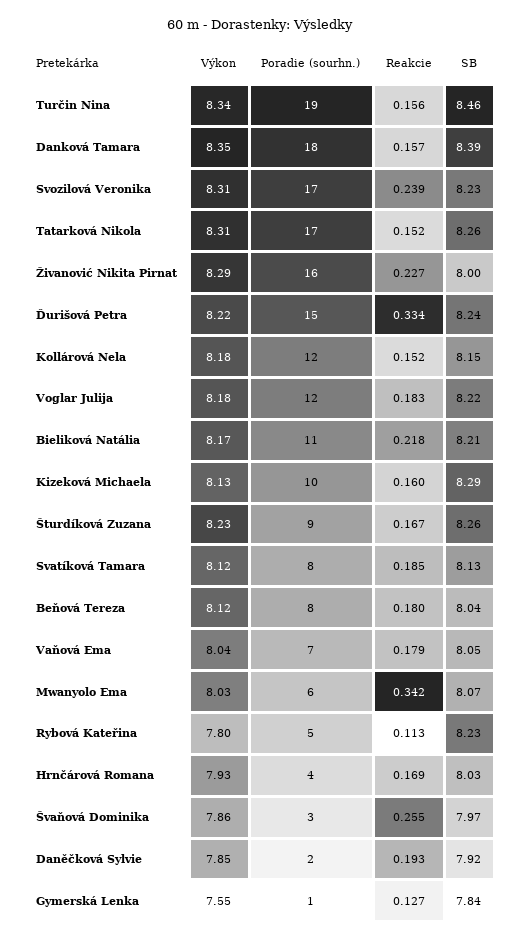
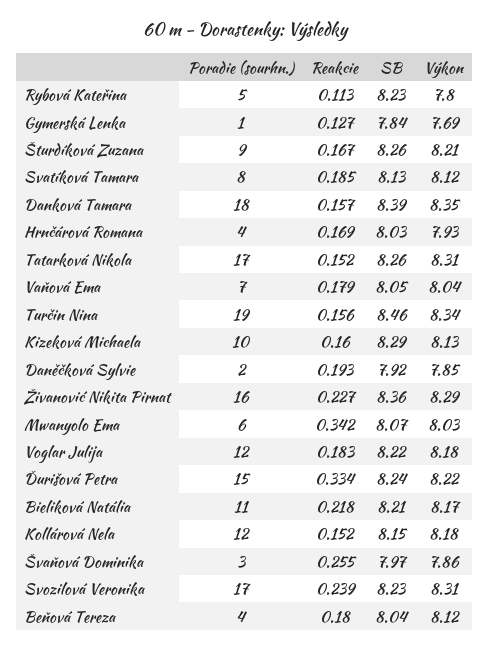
  {
    "Výkon": {
      "Turčin Nina": 8.34,
      "Danková Tamara": 8.35,
      "Svozilová Veronika": 8.31,
      "Tatarková Nikola": 8.31,
      "Živanović Nikita Pirnat": 8.29,
      "Ďurišová Petra": 8.22,
      "Kollárová Nela": 8.18,
      "Voglar Julija": 8.18,
      "Bieliková Natália": 8.17,
      "Kizeková Michaela": 8.13,
-     "Šturdíková Zuzana": 8.23,
+     "Šturdíková Zuzana": 8.21,
      "Svatíková Tamara": 8.12,
      "Beňová Tereza": 8.12,
      "Vaňová Ema": 8.04,
      "Mwanyolo Ema": 8.03,
      "Rybová Kateřina": 7.8,
      "Hrnčárová Romana": 7.93,
      "Švaňová Dominika": 7.86,
      "Daněčková Sylvie": 7.85,
-     "Gymerská Lenka": 7.55
+     "Gymerská Lenka": 7.69
    },
    "Poradie (sourhn.)": {
      "Turčin Nina": 19,
      "Danková Tamara": 18,
      "Svozilová Veronika": 17,
      "Tatarková Nikola": 17,
      "Živanović Nikita Pirnat": 16,
      "Ďurišová Petra": 15,
      "Kollárová Nela": 12,
      "Voglar Julija": 12,
      "Bieliková Natália": 11,
      "Kizeková Michaela": 10,
      "Šturdíková Zuzana": 9,
      "Svatíková Tamara": 8,
-     "Beňová Tereza": 8,
+     "Beňová Tereza": 4,
      "Vaňová Ema": 7,
      "Mwanyolo Ema": 6,
      "Rybová Kateřina": 5,
      "Hrnčárová Romana": 4,
      "Švaňová Dominika": 3,
      "Daněčková Sylvie": 2,
      "Gymerská Lenka": 1
    },
    "Reakcie": {
      "Turčin Nina": 0.156,
      "Danková Tamara": 0.157,
      "Svozilová Veronika": 0.239,
      "Tatarková Nikola": 0.152,
      "Živanović Nikita Pirnat": 0.227,
      "Ďurišová Petra": 0.334,
      "Kollárová Nela": 0.152,
      "Voglar Julija": 0.183,
      "Bieliková Natália": 0.218,
      "Kizeková Michaela": 0.16,
      "Šturdíková Zuzana": 0.167,
      "Svatíková Tamara": 0.185,
      "Beňová Tereza": 0.18,
      "Vaňová Ema": 0.179,
      "Mwanyolo Ema": 0.342,
      "Rybová Kateřina": 0.113,
      "Hrnčárová Romana": 0.169,
      "Švaňová Dominika": 0.255,
      "Daněčková Sylvie": 0.193,
      "Gymerská Lenka": 0.127
    },
    "SB": {
      "Turčin Nina": 8.46,
      "Danková Tamara": 8.39,
      "Svozilová Veronika": 8.23,
      "Tatarková Nikola": 8.26,
-     "Živanović Nikita Pirnat": 8,
+     "Živanović Nikita Pirnat": 8.36,
      "Ďurišová Petra": 8.24,
      "Kollárová Nela": 8.15,
      "Voglar Julija": 8.22,
      "Bieliková Natália": 8.21,
      "Kizeková Michaela": 8.29,
      "Šturdíková Zuzana": 8.26,
      "Svatíková Tamara": 8.13,
      "Beňová Tereza": 8.04,
      "Vaňová Ema": 8.05,
      "Mwanyolo Ema": 8.07,
      "Rybová Kateřina": 8.23,
      "Hrnčárová Romana": 8.03,
      "Švaňová Dominika": 7.97,
      "Daněčková Sylvie": 7.92,
      "Gymerská Lenka": 7.84
    }
  }

